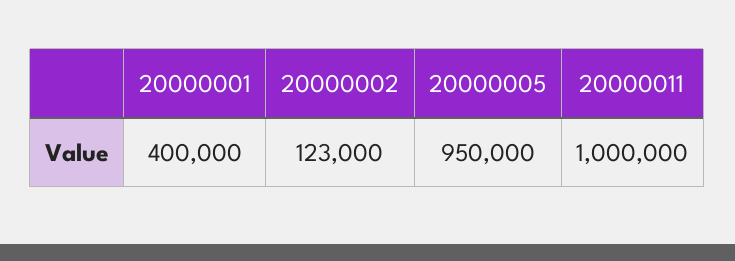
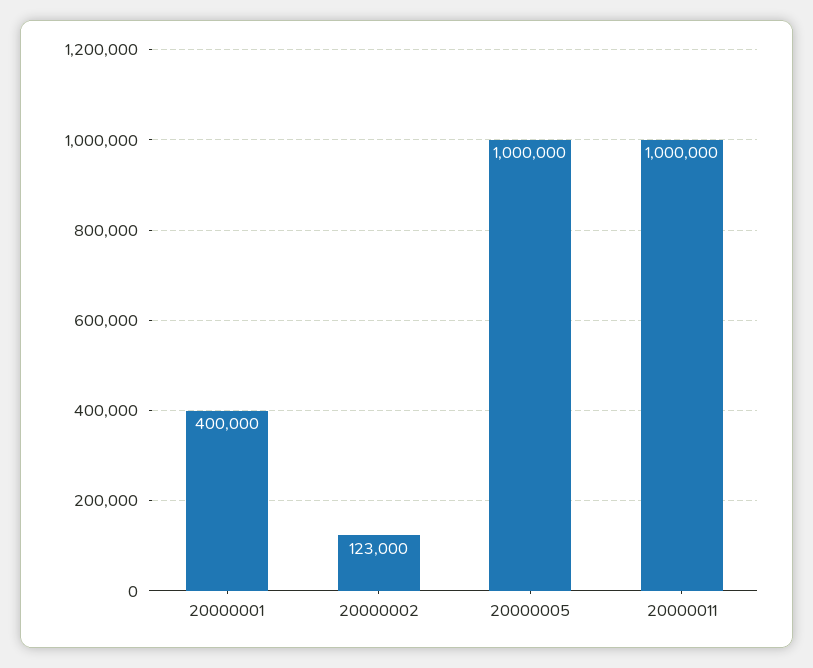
  {
    "20000001": 400000,
    "20000002": 123000,
-   "20000005": 950000,
+   "20000005": 1000000,
    "20000011": 1000000
  }

